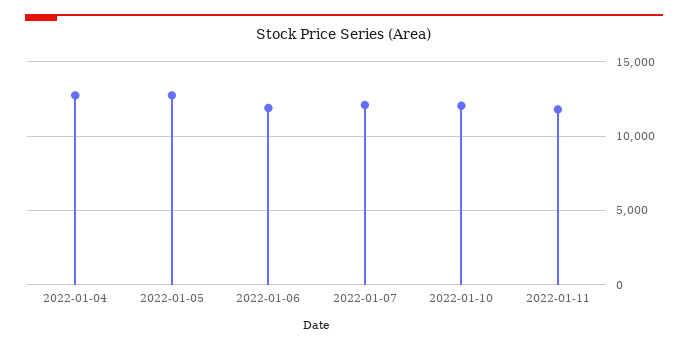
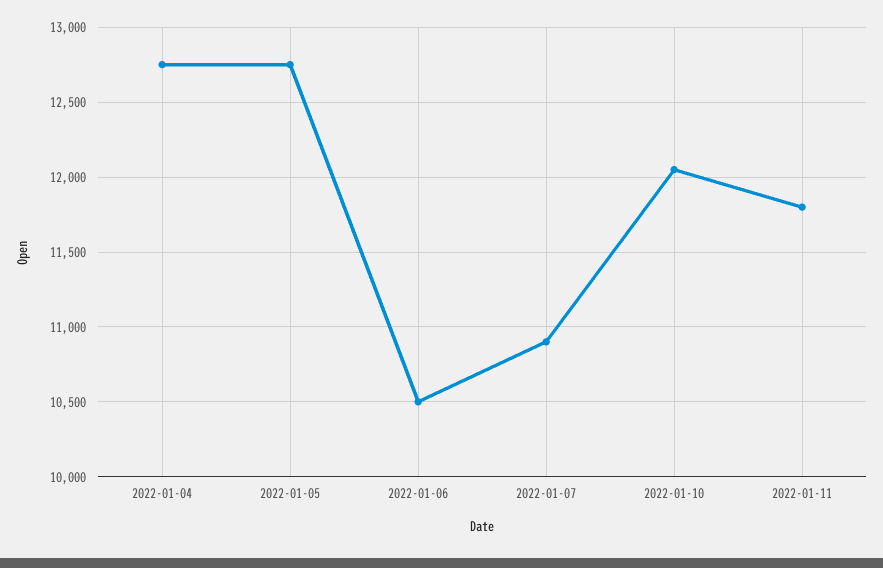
  {
    "2022-01-04": 12750,
    "2022-01-05": 12750,
-   "2022-01-06": 12000,
+   "2022-01-06": 10500,
-   "2022-01-07": 12000,
+   "2022-01-07": 10900,
    "2022-01-10": 12050,
    "2022-01-11": 11800
  }

